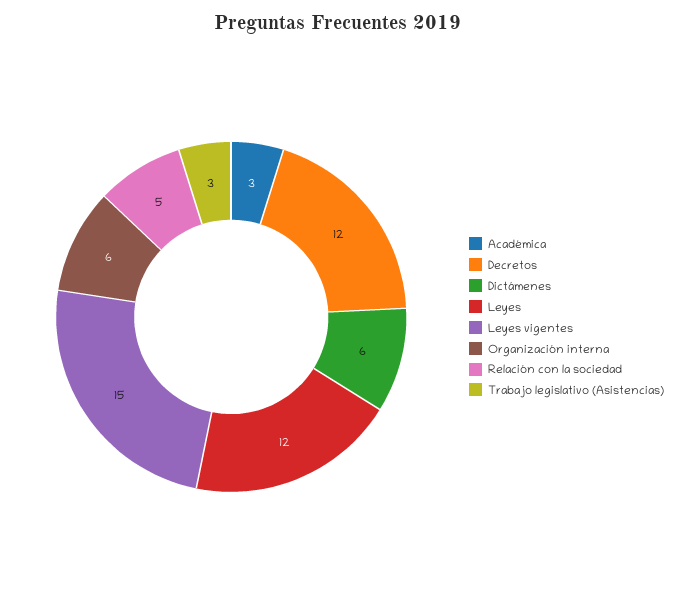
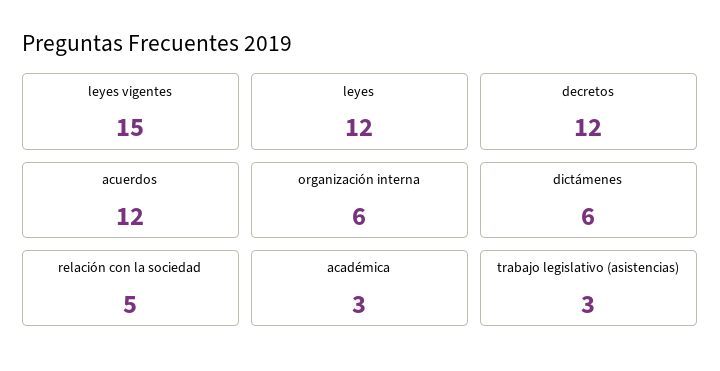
  {
    "Académica": 3,
    "Decretos": 12,
    "Dictámenes": 6,
    "Leyes": 12,
    "Leyes vigentes": 15,
    "Organización interna": 6,
    "Relación con la sociedad": 5,
-   "Trabajo legislativo (Asistencias)": 3
+   "Trabajo legislativo (Asistencias)": 3,
+   "acuerdos": 12
  }

